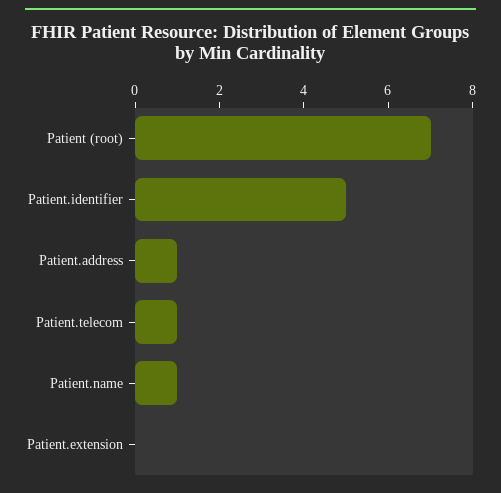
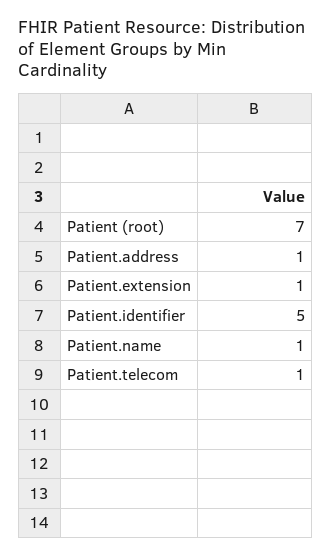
  {
    "Patient (root)": 7,
    "Patient.identifier": 5,
    "Patient.address": 1,
    "Patient.telecom": 1,
    "Patient.name": 1,
-   "Patient.extension": 0
+   "Patient.extension": 1
  }

